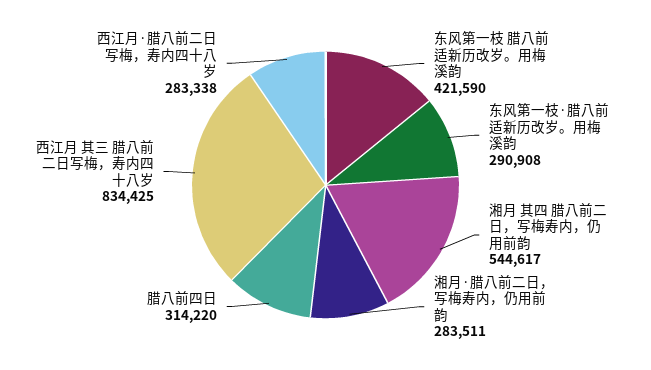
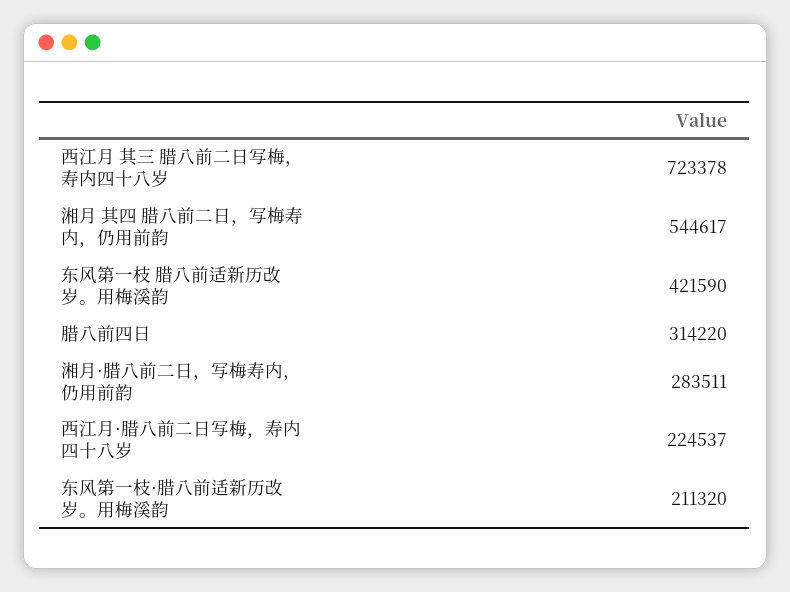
  {
    "东风第一枝 腊八前适新历改岁。用梅溪韵": 421590,
-   "东风第一枝·腊八前适新历改岁。用梅溪韵": 290908,
+   "东风第一枝·腊八前适新历改岁。用梅溪韵": 211320,
    "湘月 其四 腊八前二日，写梅寿内，仍用前韵": 544617,
    "湘月·腊八前二日，写梅寿内，仍用前韵": 283511,
    "腊八前四日": 314220,
-   "西江月 其三 腊八前二日写梅，寿内四十八岁": 834425,
+   "西江月 其三 腊八前二日写梅，寿内四十八岁": 723378,
-   "西江月·腊八前二日写梅，寿内四十八岁": 283338
+   "西江月·腊八前二日写梅，寿内四十八岁": 224537
  }

